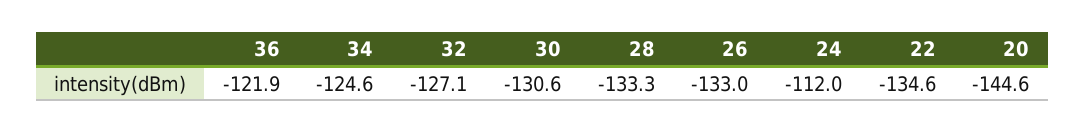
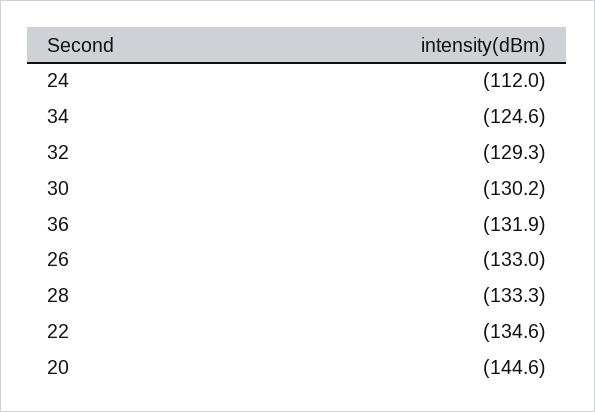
  {
-   "36": -121.9,
+   "36": -131.9,
    "34": -124.6,
-   "32": -127.1,
+   "32": -129.3,
-   "30": -130.6,
+   "30": -130.2,
    "28": -133.3,
    "26": -133,
    "24": -112,
    "22": -134.6,
    "20": -144.6
  }

